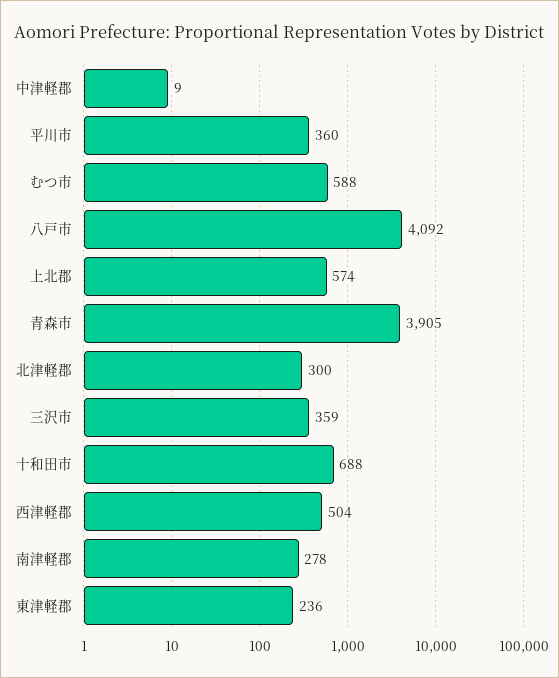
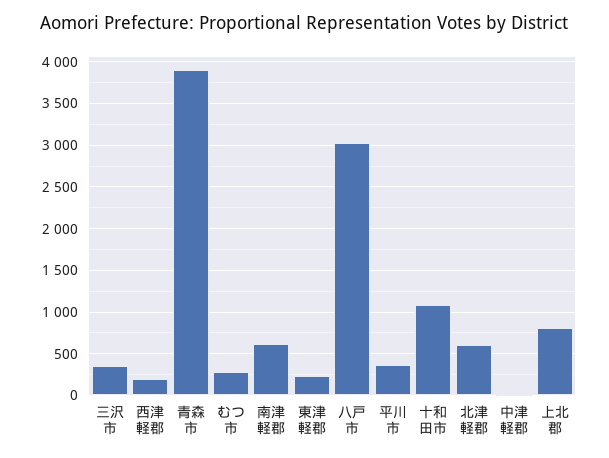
  {
    "中津軽郡": 9,
    "平川市": 360,
-   "むつ市": 588,
+   "むつ市": 300,
-   "八戸市": 4092,
+   "八戸市": 3000,
-   "上北郡": 574,
+   "上北郡": 800,
    "青森市": 3905,
-   "北津軽郡": 300,
+   "北津軽郡": 600,
    "三沢市": 359,
-   "十和田市": 688,
+   "十和田市": 1100,
-   "西津軽郡": 504,
+   "西津軽郡": 200,
-   "南津軽郡": 278,
+   "南津軽郡": 600,
    "東津軽郡": 236
  }

